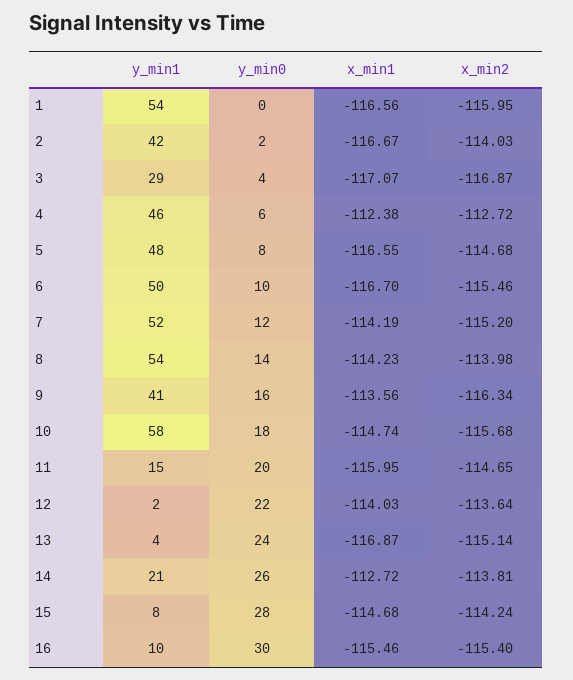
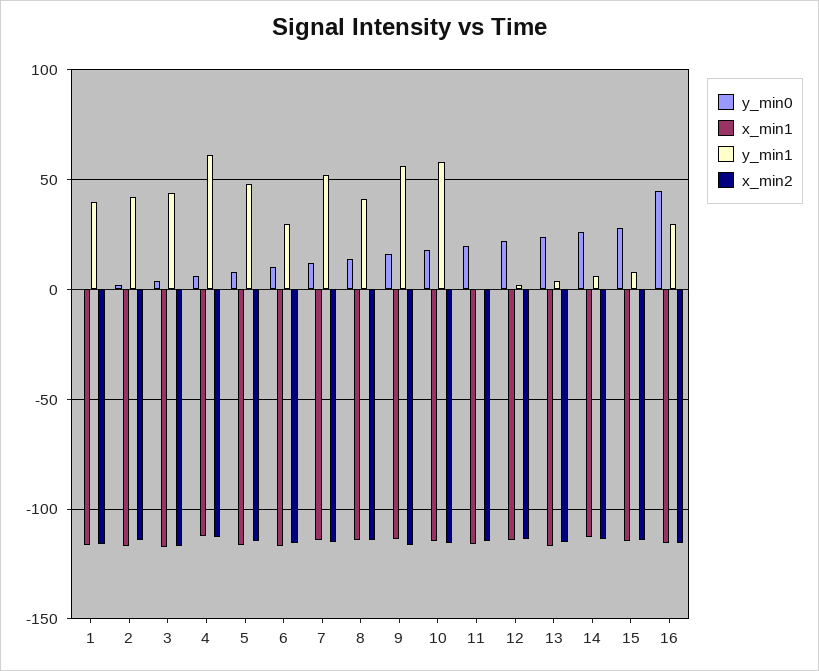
  {
    "y_min1": {
-     "1": 54,
+     "1": 40,
      "2": 42,
-     "3": 29,
+     "3": 45,
-     "4": 46,
+     "4": 60,
      "5": 48,
-     "6": 50,
+     "6": 30,
      "7": 52,
-     "8": 54,
+     "8": 40,
-     "9": 41,
+     "9": 55,
      "10": 58,
-     "11": 15,
+     "11": 0,
      "12": 2,
      "13": 4,
-     "14": 21,
+     "14": 5,
      "15": 8,
-     "16": 10
+     "16": 30
    },
    "y_min0": {
      "1": 0,
      "2": 2,
      "3": 4,
      "4": 6,
      "5": 8,
      "6": 10,
      "7": 12,
      "8": 14,
      "9": 16,
      "10": 18,
      "11": 20,
      "12": 22,
      "13": 24,
      "14": 26,
      "15": 28,
-     "16": 30
+     "16": 45
    },
    "x_min1": {
      "1": -116.56,
      "2": -116.67,
      "3": -117.07,
      "4": -112.38,
      "5": -116.55,
      "6": -116.7,
      "7": -114.19,
      "8": -114.23,
      "9": -113.56,
      "10": -114.74,
      "11": -115.95,
      "12": -114.03,
      "13": -116.87,
      "14": -112.72,
      "15": -114.68,
      "16": -115.46
    },
    "x_min2": {
      "1": -115.95,
      "2": -114.03,
      "3": -116.87,
      "4": -112.72,
      "5": -114.68,
      "6": -115.46,
      "7": -115.2,
      "8": -113.98,
      "9": -116.34,
      "10": -115.68,
      "11": -114.65,
      "12": -113.64,
      "13": -115.14,
      "14": -113.81,
      "15": -114.24,
      "16": -115.4
    }
  }

